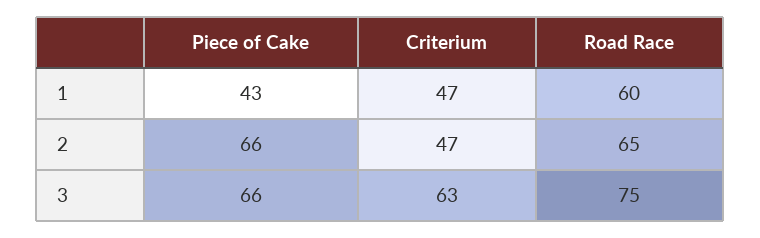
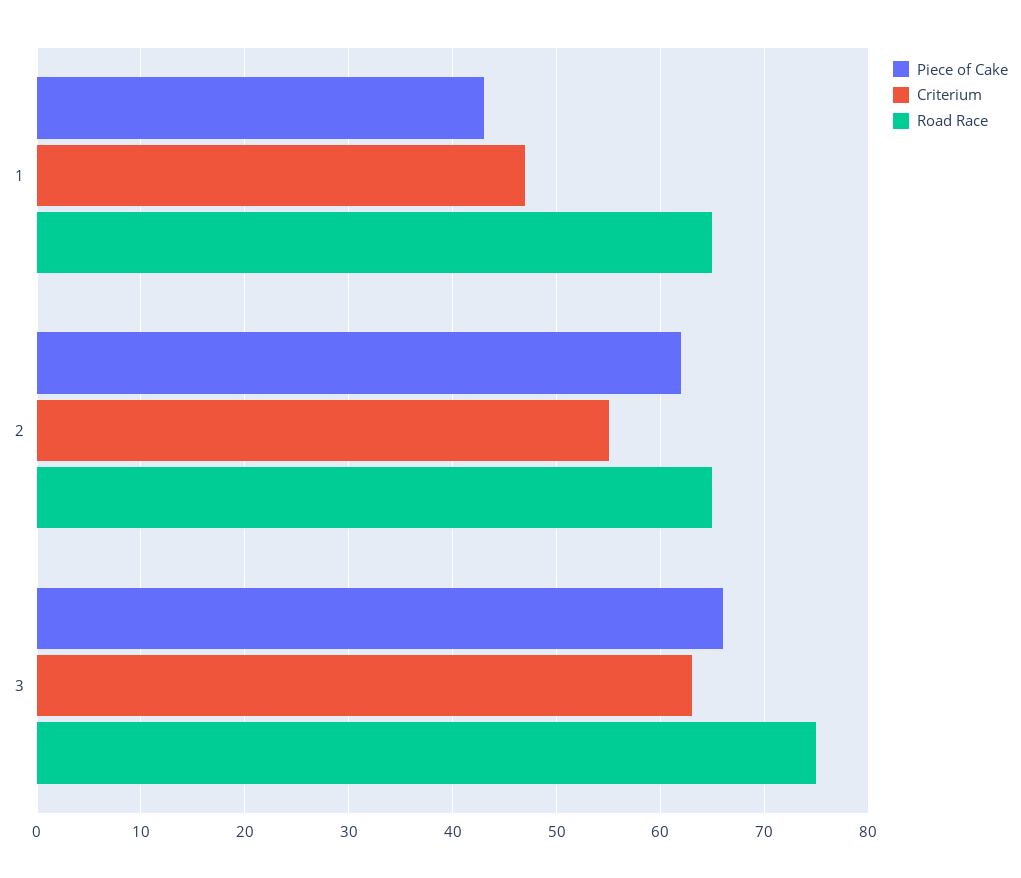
  {
    "Piece of Cake": {
      "1": 43,
-     "2": 66,
+     "2": 62,
      "3": 66
    },
    "Criterium": {
      "1": 47,
-     "2": 47,
+     "2": 55,
      "3": 63
    },
    "Road Race": {
-     "1": 60,
+     "1": 65,
      "2": 65,
      "3": 75
    }
  }

